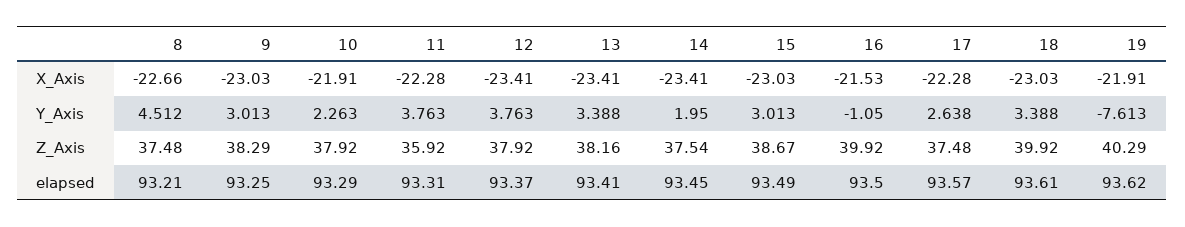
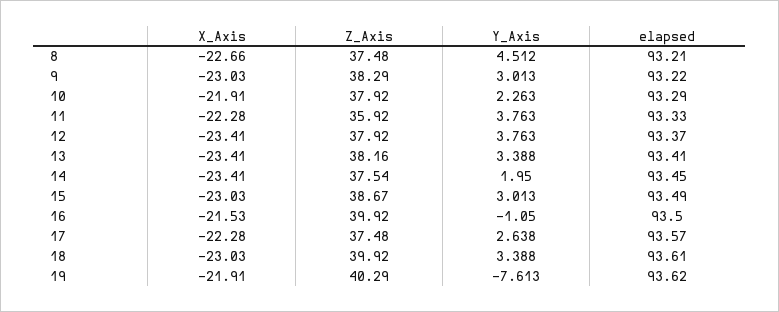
  {
    "8": {
      "X_Axis": -22.66,
      "Y_Axis": 4.512,
      "Z_Axis": 37.48,
      "elapsed": 93.21
    },
    "9": {
      "X_Axis": -23.03,
      "Y_Axis": 3.013,
      "Z_Axis": 38.29,
-     "elapsed": 93.25
+     "elapsed": 93.22
    },
    "10": {
      "X_Axis": -21.91,
      "Y_Axis": 2.263,
      "Z_Axis": 37.92,
      "elapsed": 93.29
    },
    "11": {
      "X_Axis": -22.28,
      "Y_Axis": 3.763,
      "Z_Axis": 35.92,
-     "elapsed": 93.31
+     "elapsed": 93.33
    },
    "12": {
      "X_Axis": -23.41,
      "Y_Axis": 3.763,
      "Z_Axis": 37.92,
      "elapsed": 93.37
    },
    "13": {
      "X_Axis": -23.41,
      "Y_Axis": 3.388,
      "Z_Axis": 38.16,
      "elapsed": 93.41
    },
    "14": {
      "X_Axis": -23.41,
      "Y_Axis": 1.95,
      "Z_Axis": 37.54,
      "elapsed": 93.45
    },
    "15": {
      "X_Axis": -23.03,
      "Y_Axis": 3.013,
      "Z_Axis": 38.67,
      "elapsed": 93.49
    },
    "16": {
      "X_Axis": -21.53,
      "Y_Axis": -1.05,
      "Z_Axis": 39.92,
      "elapsed": 93.5
    },
    "17": {
      "X_Axis": -22.28,
      "Y_Axis": 2.638,
      "Z_Axis": 37.48,
      "elapsed": 93.57
    },
    "18": {
      "X_Axis": -23.03,
      "Y_Axis": 3.388,
      "Z_Axis": 39.92,
      "elapsed": 93.61
    },
    "19": {
      "X_Axis": -21.91,
      "Y_Axis": -7.613,
      "Z_Axis": 40.29,
      "elapsed": 93.62
    }
  }

